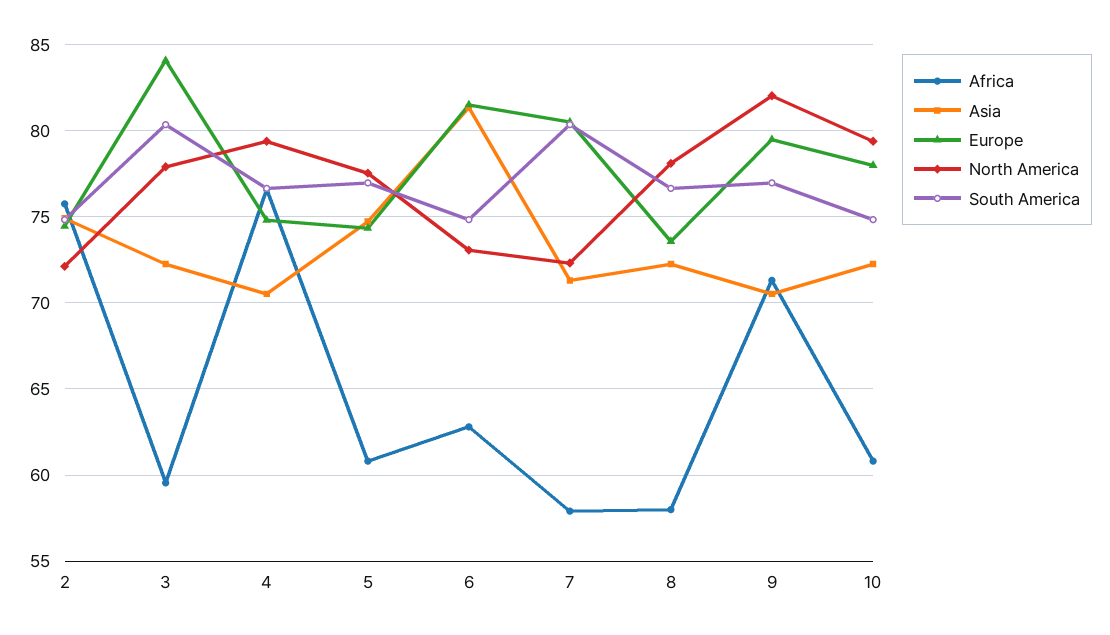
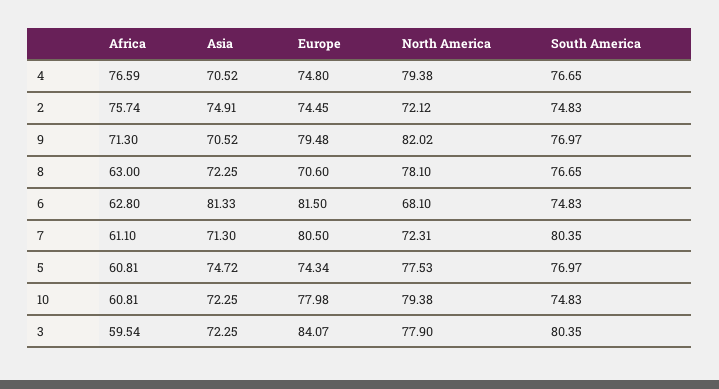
  {
    "Africa": {
      "2": 75.74,
      "3": 59.54,
      "4": 76.59,
      "5": 60.81,
      "6": 62.8,
-     "7": 58,
+     "7": 61.1,
-     "8": 58,
+     "8": 63,
      "9": 71.3,
      "10": 60.81
    },
    "Asia": {
      "2": 74.91,
      "3": 72.25,
      "4": 70.52,
      "5": 74.72,
      "6": 81.33,
      "7": 71.3,
      "8": 72.25,
      "9": 70.52,
      "10": 72.25
    },
    "Europe": {
      "2": 74.45,
      "3": 84.07,
      "4": 74.8,
      "5": 74.34,
      "6": 81.5,
      "7": 80.5,
-     "8": 73.5,
+     "8": 70.6,
      "9": 79.48,
      "10": 77.98
    },
    "North America": {
      "2": 72.12,
      "3": 77.9,
      "4": 79.38,
      "5": 77.53,
-     "6": 73,
+     "6": 68.1,
      "7": 72.31,
      "8": 78.1,
      "9": 82.02,
      "10": 79.38
    },
    "South America": {
      "2": 74.83,
      "3": 80.35,
      "4": 76.65,
      "5": 76.97,
      "6": 74.83,
      "7": 80.35,
      "8": 76.65,
      "9": 76.97,
      "10": 74.83
    }
  }

